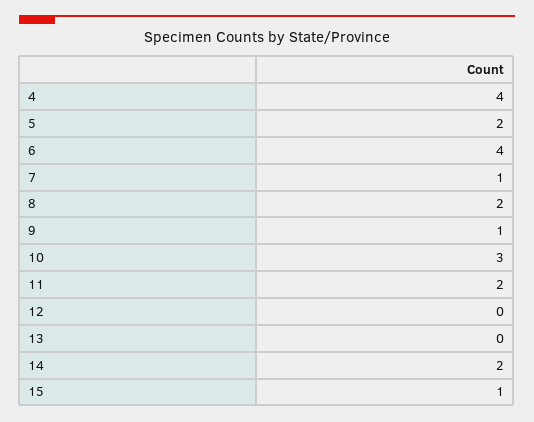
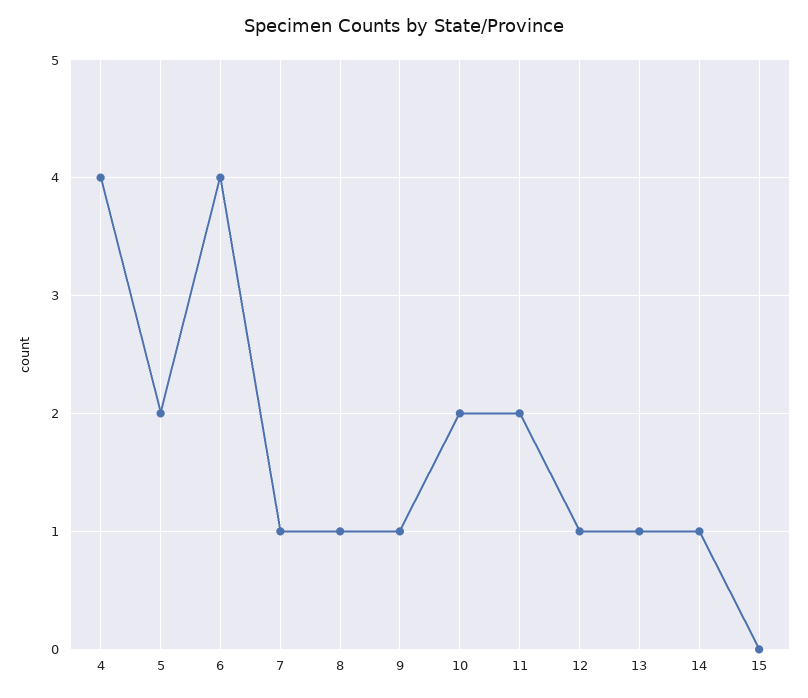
  {
    "4": 4,
    "5": 2,
    "6": 4,
    "7": 1,
-   "8": 2,
+   "8": 1,
    "9": 1,
-   "10": 3,
+   "10": 2,
    "11": 2,
-   "12": 0,
+   "12": 1,
-   "13": 0,
+   "13": 1,
-   "14": 2,
+   "14": 1,
-   "15": 1
+   "15": 0
  }

